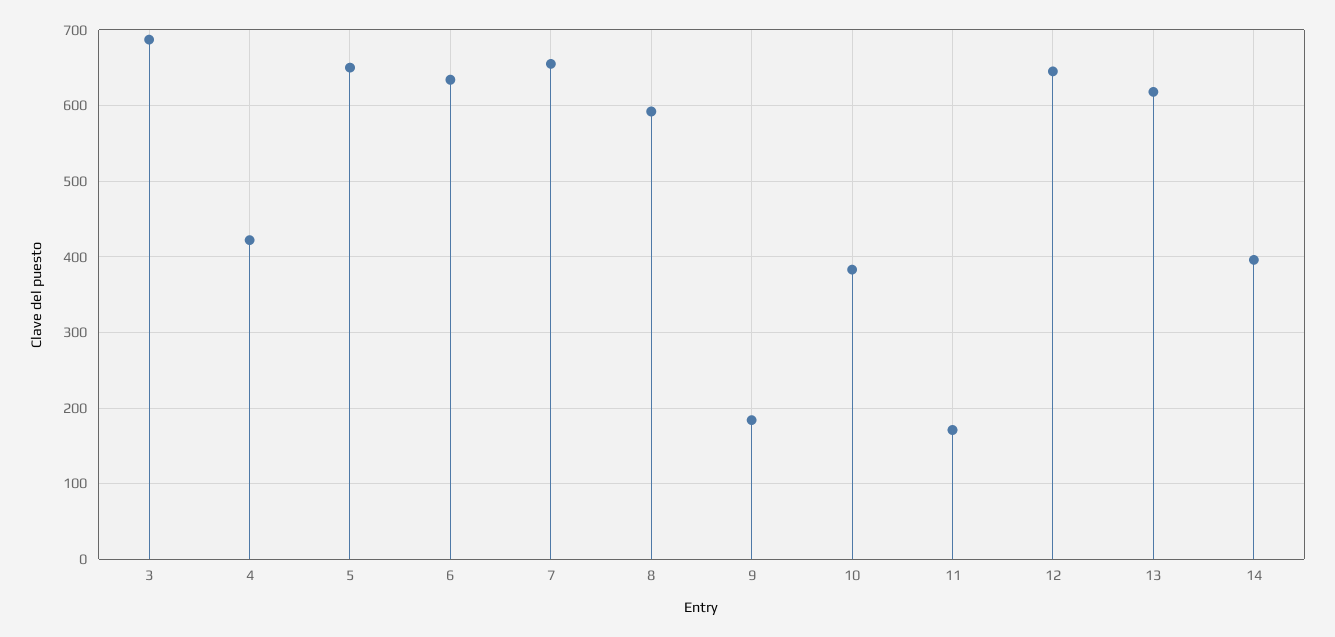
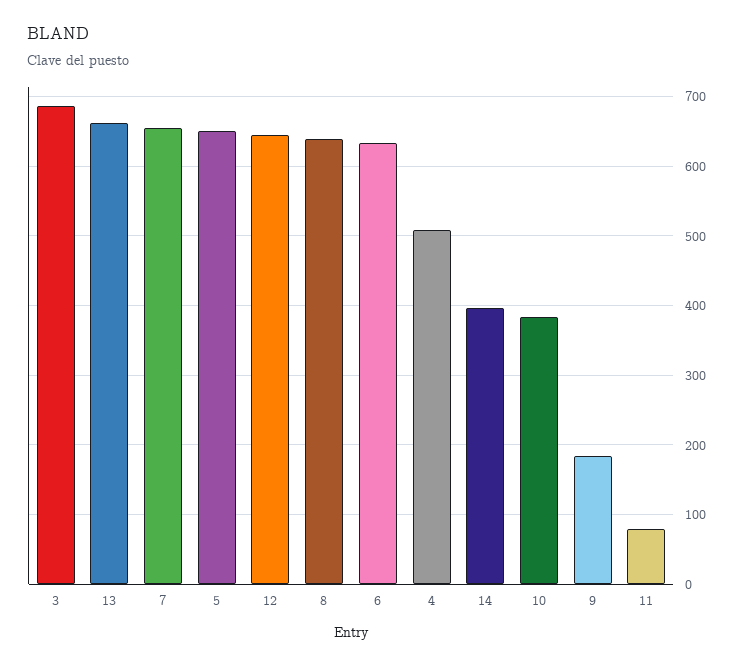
  {
    "3": 690,
-   "4": 420,
+   "4": 510,
    "5": 650,
    "6": 630,
    "7": 660,
-   "8": 590,
+   "8": 640,
    "9": 180,
    "10": 380,
-   "11": 170,
+   "11": 80,
    "12": 650,
-   "13": 620,
+   "13": 660,
    "14": 400
  }

